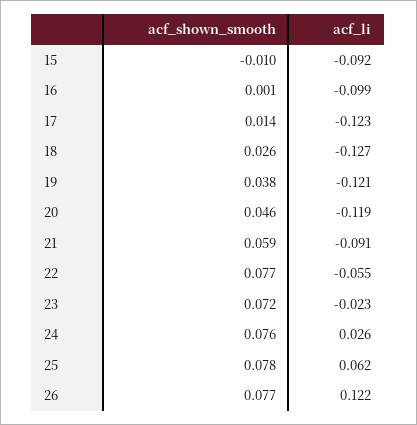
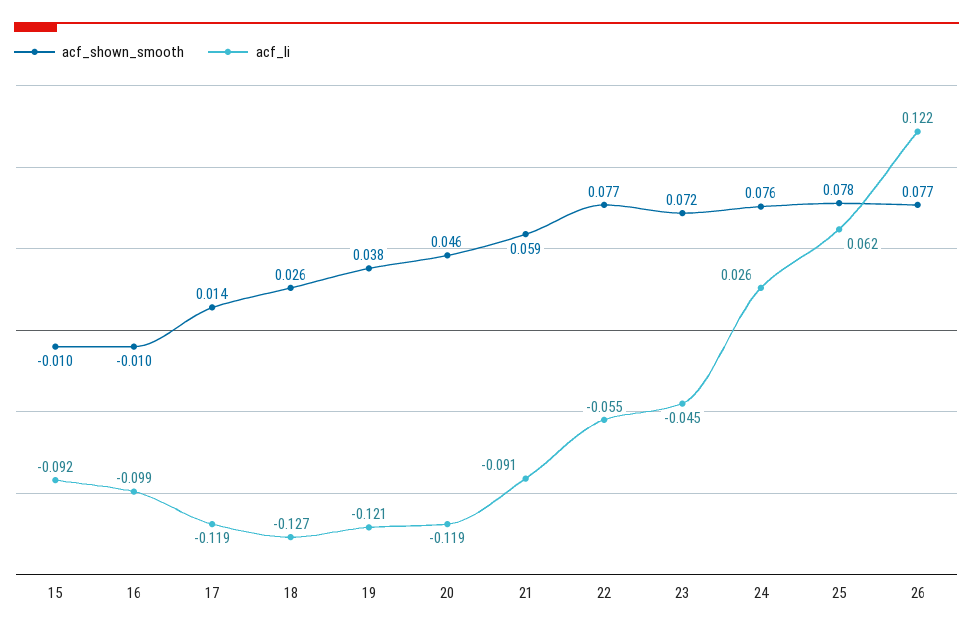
  {
    "acf_shown_smooth": {
      "15": -0.01,
-     "16": 0.001,
+     "16": -0.01,
      "17": 0.014,
      "18": 0.026,
      "19": 0.038,
      "20": 0.046,
      "21": 0.059,
      "22": 0.077,
      "23": 0.072,
      "24": 0.076,
      "25": 0.078,
      "26": 0.077
    },
    "acf_li": {
      "15": -0.092,
      "16": -0.099,
-     "17": -0.123,
+     "17": -0.119,
      "18": -0.127,
      "19": -0.121,
      "20": -0.119,
      "21": -0.091,
      "22": -0.055,
-     "23": -0.023,
+     "23": -0.045,
      "24": 0.026,
      "25": 0.062,
      "26": 0.122
    }
  }

